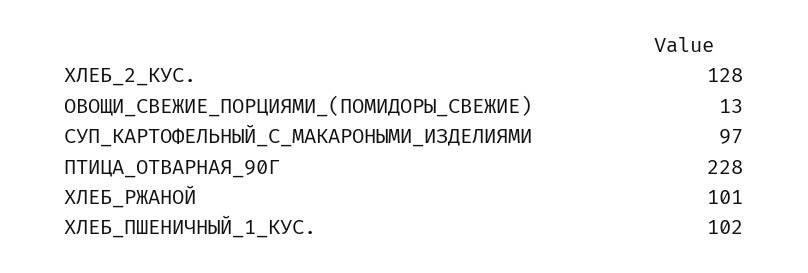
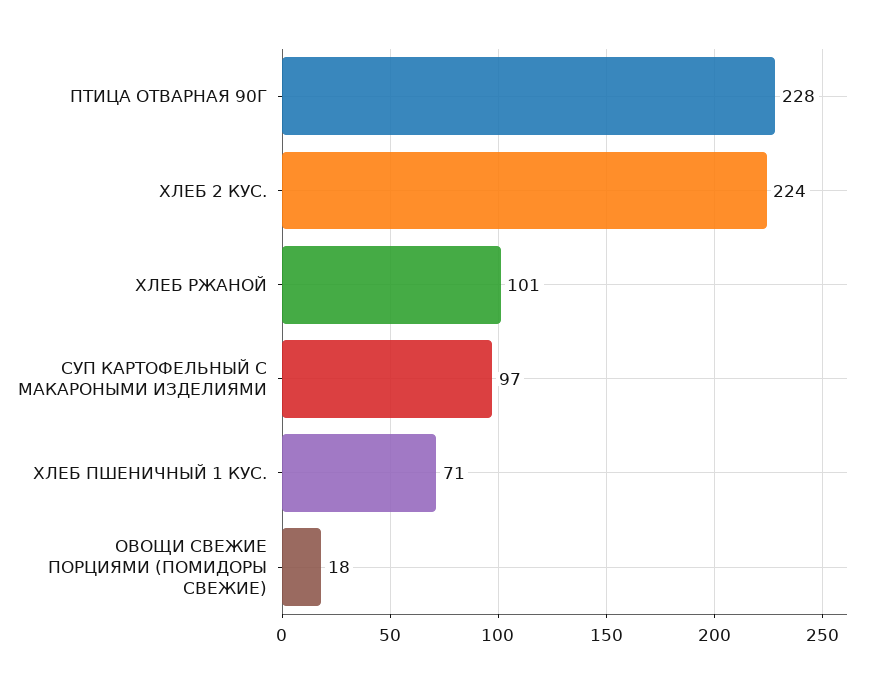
  {
-   "ХЛЕБ_2_КУС.": 128,
+   "ХЛЕБ_2_КУС.": 224,
-   "ОВОЩИ_СВЕЖИЕ_ПОРЦИЯМИ_(ПОМИДОРЫ_СВЕЖИЕ)": 13,
+   "ОВОЩИ_СВЕЖИЕ_ПОРЦИЯМИ_(ПОМИДОРЫ_СВЕЖИЕ)": 18,
    "СУП_КАРТОФЕЛЬНЫЙ_С_МАКАРОНЫМИ_ИЗДЕЛИЯМИ": 97,
    "ПТИЦА_ОТВАРНАЯ_90Г": 228,
    "ХЛЕБ_РЖАНОЙ": 101,
-   "ХЛЕБ_ПШЕНИЧНЫЙ_1_КУС.": 102
+   "ХЛЕБ_ПШЕНИЧНЫЙ_1_КУС.": 71
  }

